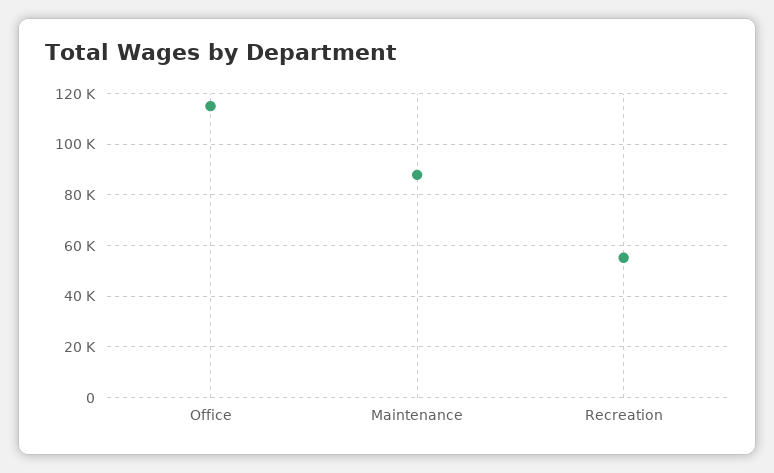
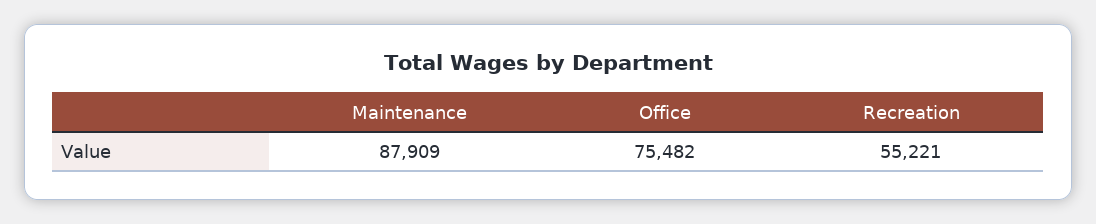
  {
-   "Office": 115000,
+   "Office": 75482,
    "Maintenance": 87909,
    "Recreation": 55221
  }

